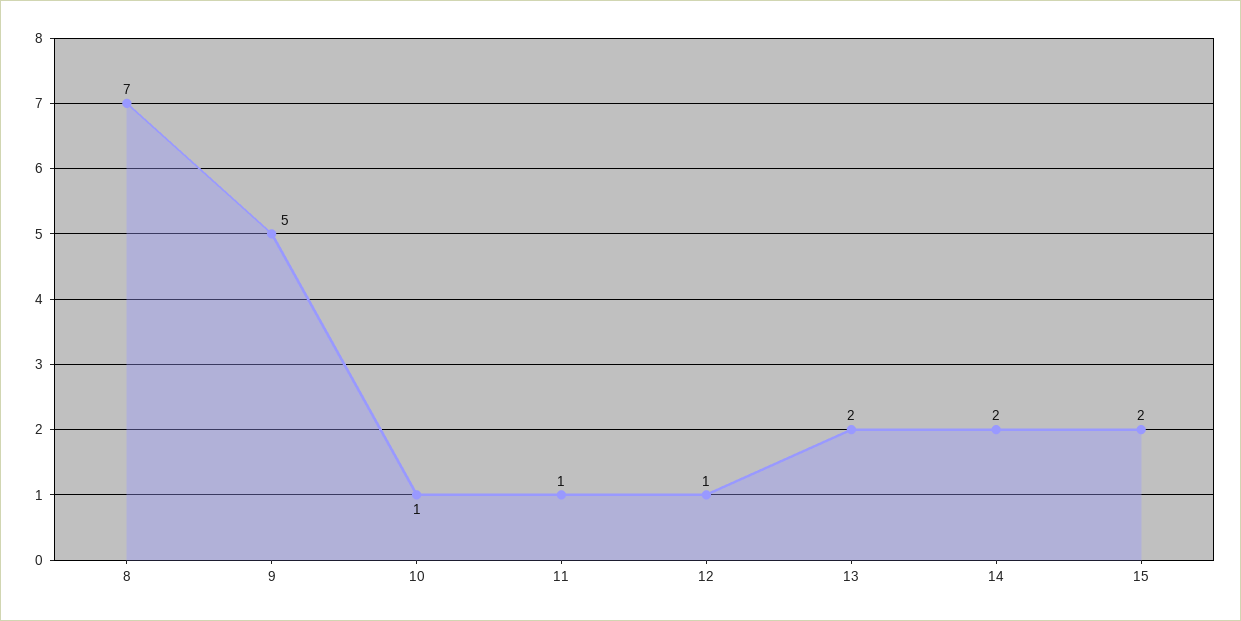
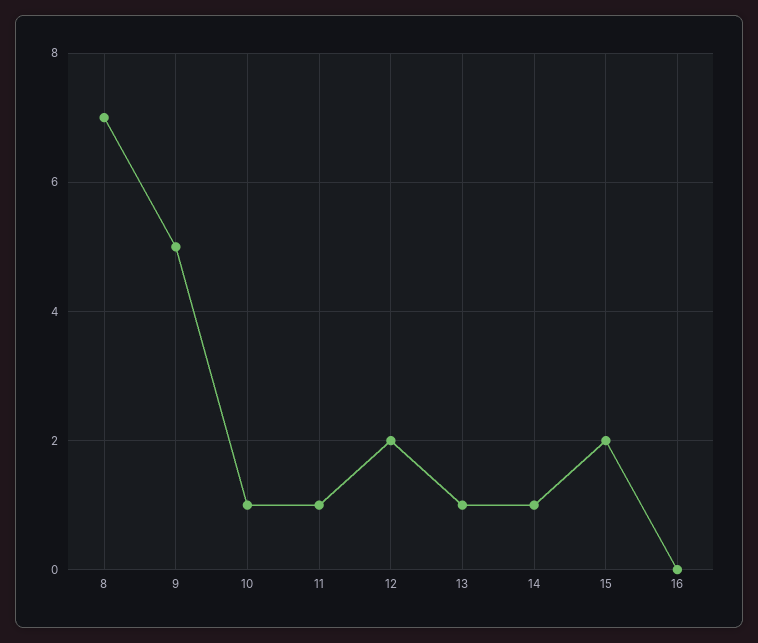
  {
    "8": 7,
    "9": 5,
    "10": 1,
    "11": 1,
-   "12": 1,
+   "12": 2,
-   "13": 2,
+   "13": 1,
-   "14": 2,
+   "14": 1,
-   "15": 2
+   "15": 2,
+   "16": 0
  }

